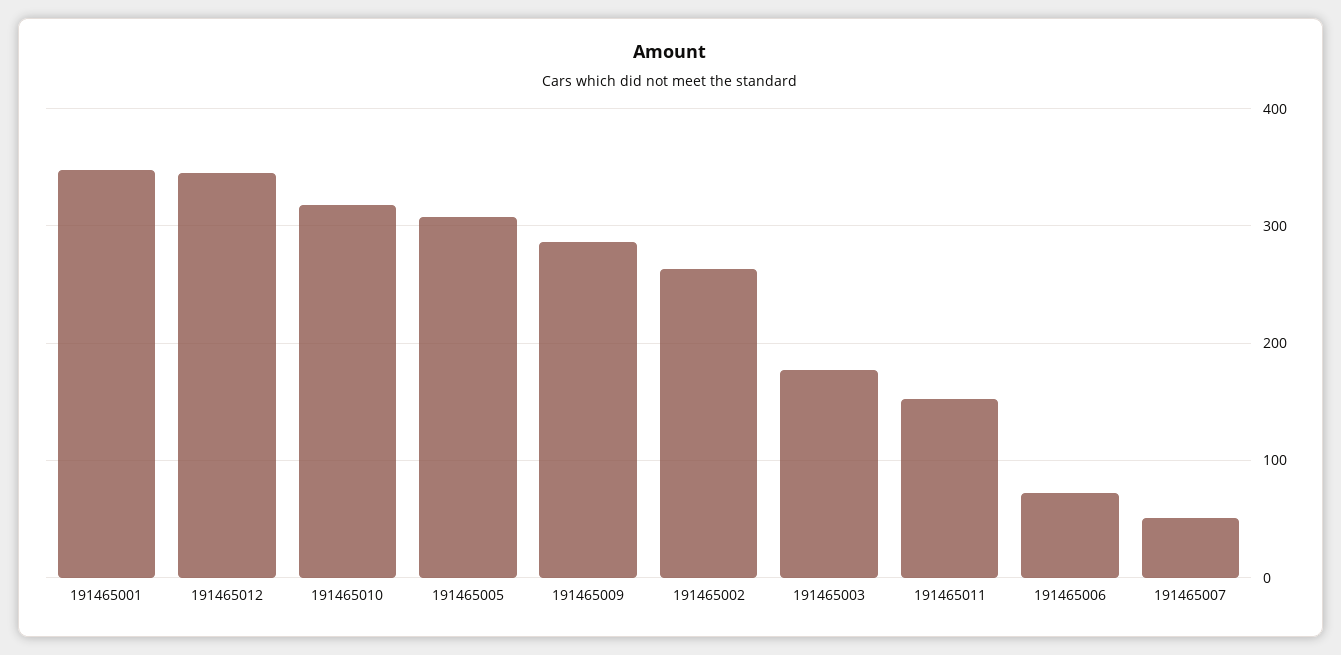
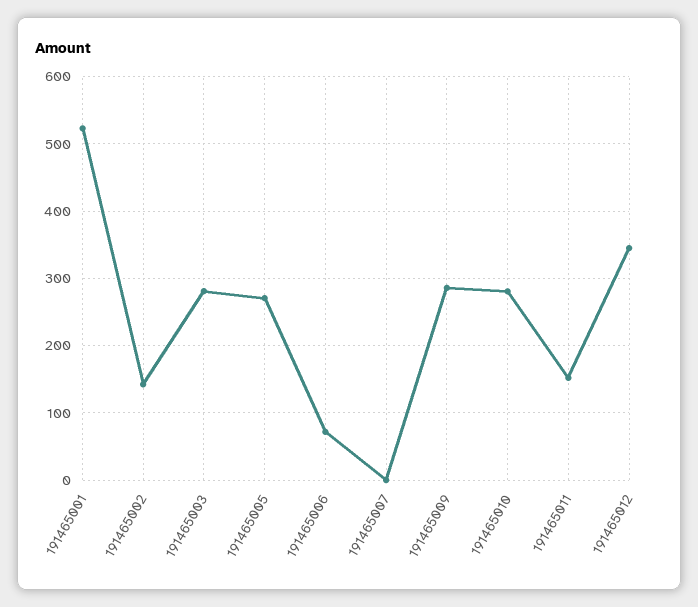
  {
-   "191465001": 350,
+   "191465001": 520,
    "191465012": 350,
-   "191465010": 320,
+   "191465010": 280,
-   "191465005": 310,
+   "191465005": 270,
    "191465009": 290,
-   "191465002": 260,
+   "191465002": 140,
-   "191465003": 180,
+   "191465003": 280,
    "191465011": 150,
    "191465006": 70,
-   "191465007": 50
+   "191465007": 0
  }

